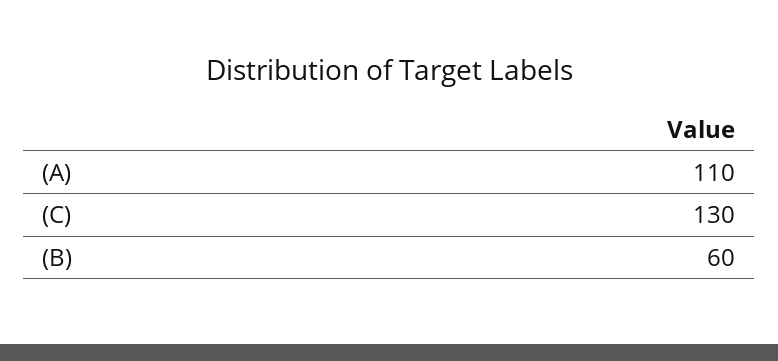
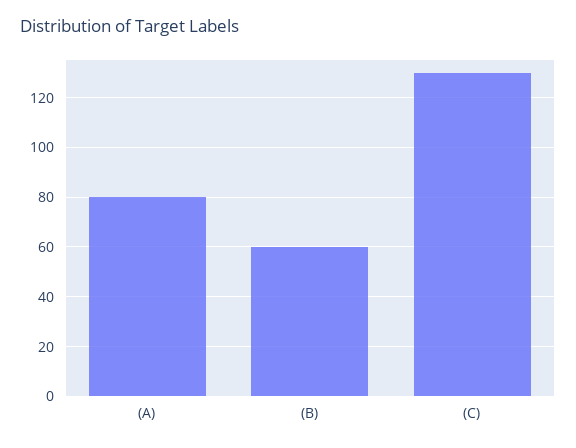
  {
-   "(A)": 110,
+   "(A)": 80,
    "(C)": 130,
    "(B)": 60
  }

